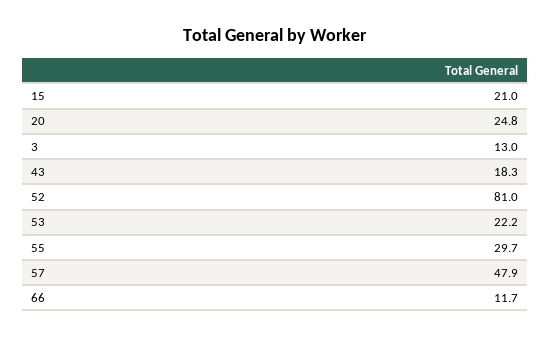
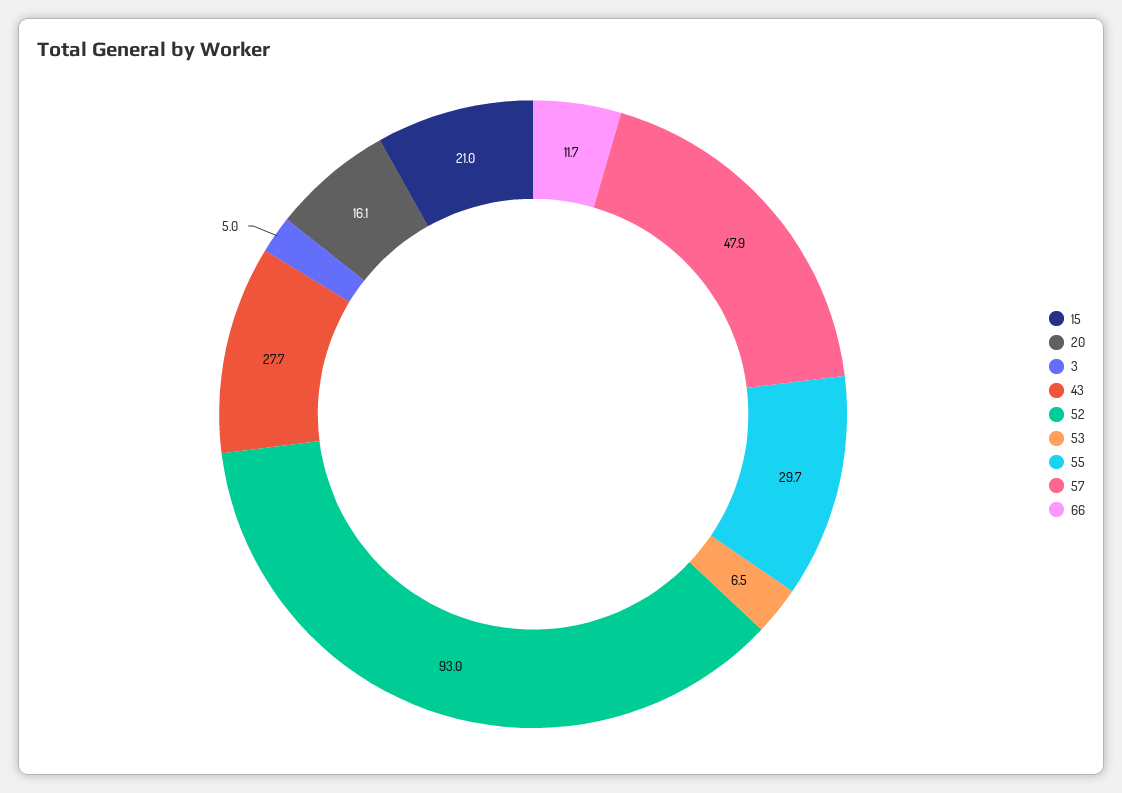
  {
    "15": 21,
-   "20": 24.8,
+   "20": 16.1,
-   "3": 13,
+   "3": 5,
-   "43": 18.3,
+   "43": 27.7,
-   "52": 81,
+   "52": 93,
-   "53": 22.2,
+   "53": 6.5,
    "55": 29.7,
    "57": 47.9,
    "66": 11.7
  }

